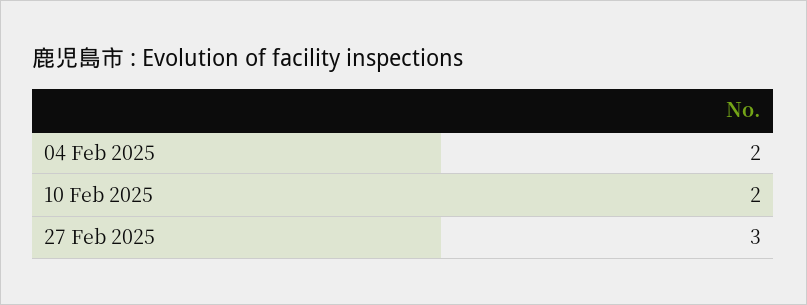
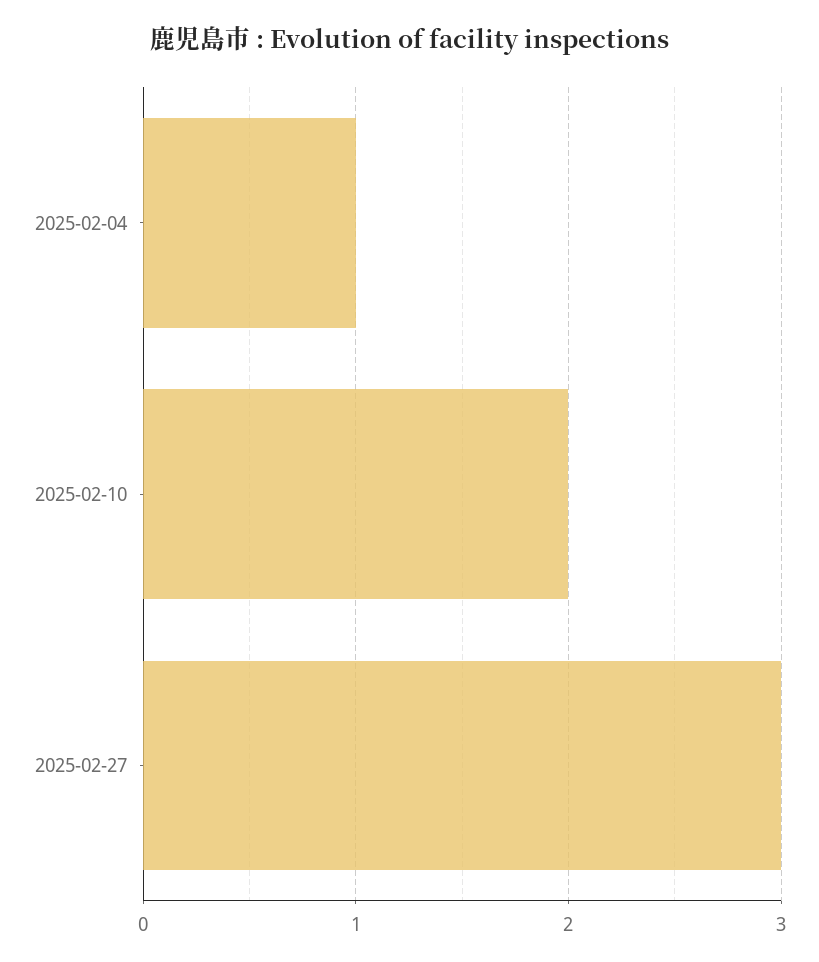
  {
-   "04 Feb 2025": 2,
+   "04 Feb 2025": 1,
    "10 Feb 2025": 2,
    "27 Feb 2025": 3
  }

